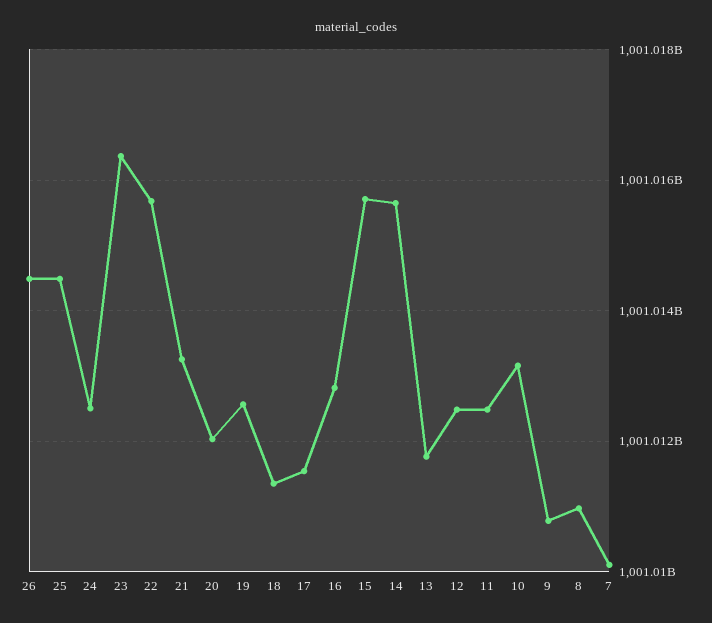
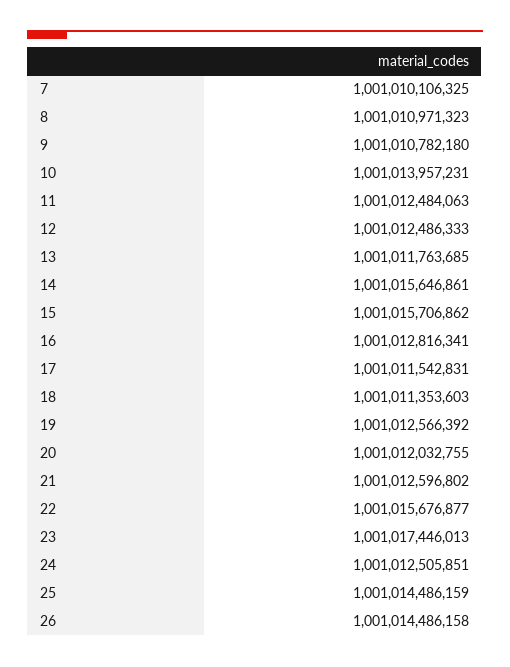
  {
    "26": 1001014486158,
    "25": 1001014486159,
    "24": 1001012505851,
-   "23": 1001016400000,
+   "23": 1001017446013,
    "22": 1001015676877,
-   "21": 1001013200000,
+   "21": 1001012596802,
    "20": 1001012032755,
    "19": 1001012566392,
    "18": 1001011353603,
    "17": 1001011542831,
    "16": 1001012816341,
    "15": 1001015706862,
    "14": 1001015646861,
    "13": 1001011763685,
    "12": 1001012486333,
    "11": 1001012484063,
-   "10": 1001013200000,
+   "10": 1001013957231,
    "9": 1001010782180,
    "8": 1001010971323,
    "7": 1001010106325
  }

